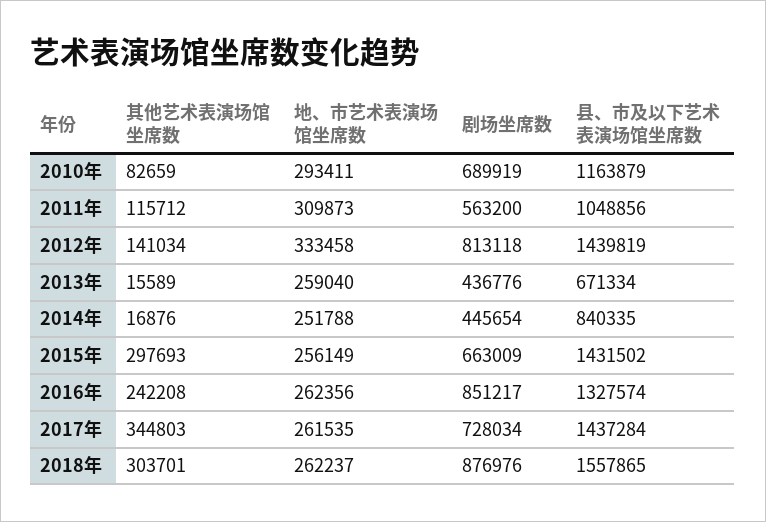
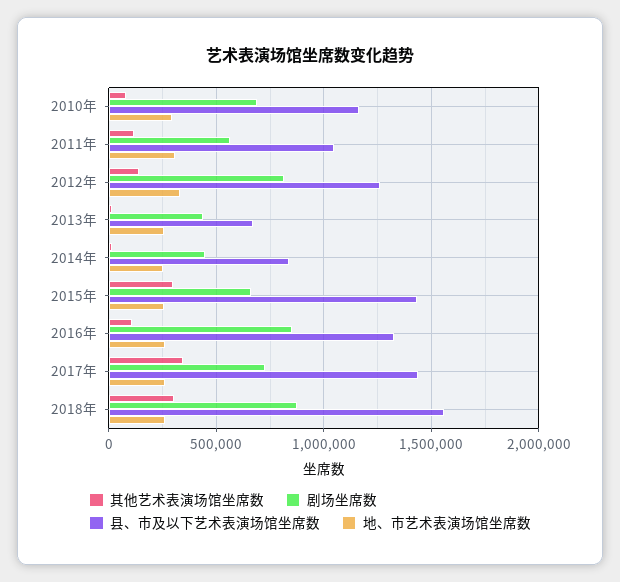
  {
    "其他艺术表演场馆坐席数": {
      "2010年": 82659,
      "2011年": 115712,
      "2012年": 141034,
      "2013年": 15589,
      "2014年": 16876,
      "2015年": 297693,
-     "2016年": 242208,
+     "2016年": 100000,
      "2017年": 344803,
      "2018年": 303701
    },
    "地、市艺术表演场馆坐席数": {
      "2010年": 293411,
      "2011年": 309873,
      "2012年": 333458,
      "2013年": 259040,
      "2014年": 251788,
      "2015年": 256149,
      "2016年": 262356,
      "2017年": 261535,
      "2018年": 262237
    },
    "剧场坐席数": {
      "2010年": 689919,
      "2011年": 563200,
      "2012年": 813118,
      "2013年": 436776,
      "2014年": 445654,
      "2015年": 663009,
      "2016年": 851217,
      "2017年": 728034,
      "2018年": 876976
    },
    "县、市及以下艺术表演场馆坐席数": {
      "2010年": 1163879,
      "2011年": 1048856,
-     "2012年": 1439819,
+     "2012年": 1250000,
      "2013年": 671334,
      "2014年": 840335,
      "2015年": 1431502,
      "2016年": 1327574,
      "2017年": 1437284,
      "2018年": 1557865
    }
  }

